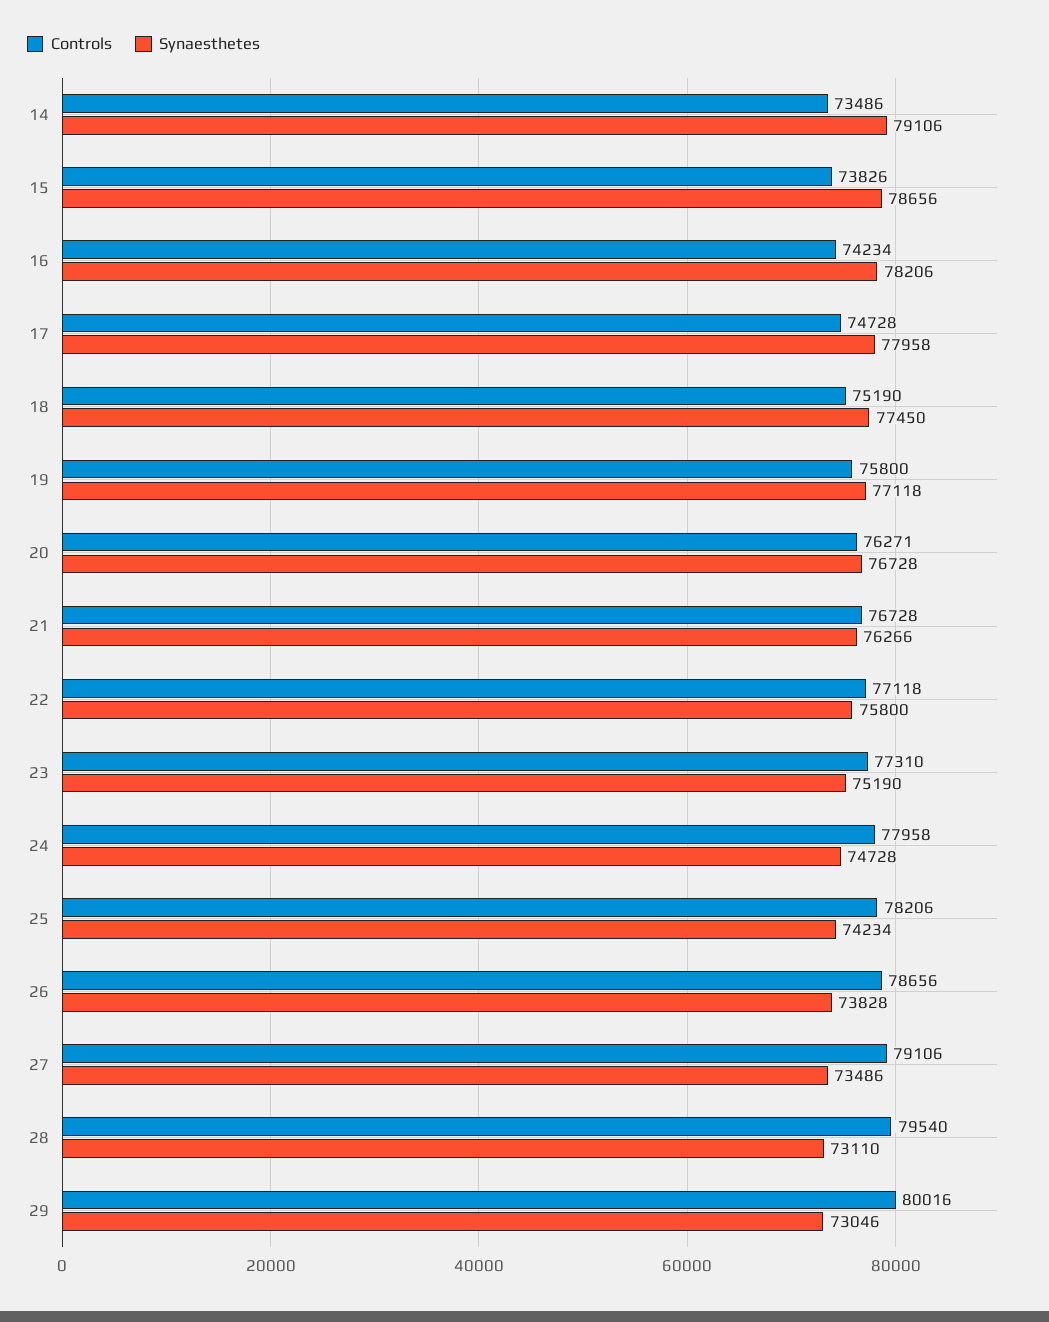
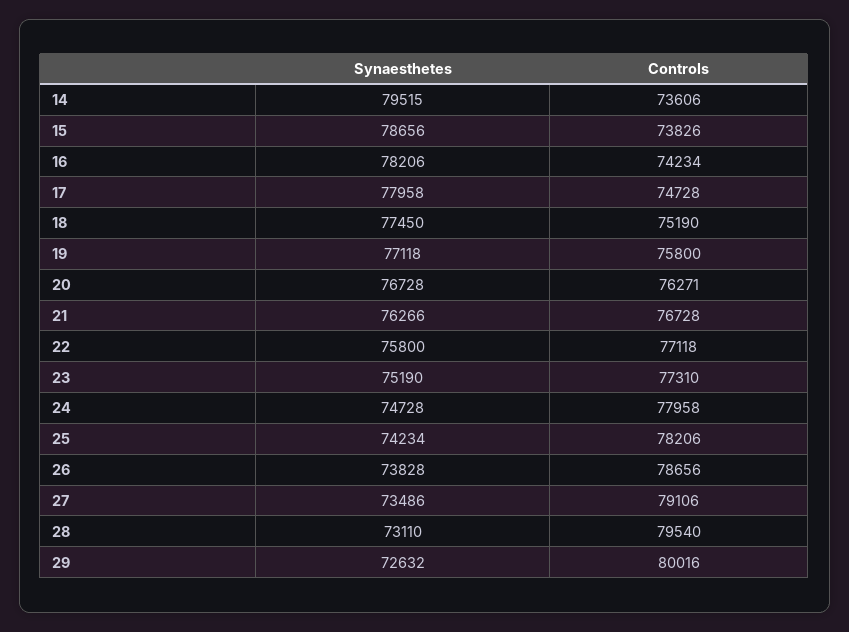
  {
    "Controls": {
-     "14": 73486,
+     "14": 73606,
      "15": 73826,
      "16": 74234,
      "17": 74728,
      "18": 75190,
      "19": 75800,
      "20": 76271,
      "21": 76728,
      "22": 77118,
      "23": 77310,
      "24": 77958,
      "25": 78206,
      "26": 78656,
      "27": 79106,
      "28": 79540,
      "29": 80016
    },
    "Synaesthetes": {
-     "14": 79106,
+     "14": 79515,
      "15": 78656,
      "16": 78206,
      "17": 77958,
      "18": 77450,
      "19": 77118,
      "20": 76728,
      "21": 76266,
      "22": 75800,
      "23": 75190,
      "24": 74728,
      "25": 74234,
      "26": 73828,
      "27": 73486,
      "28": 73110,
-     "29": 73046
+     "29": 72632
    }
  }

